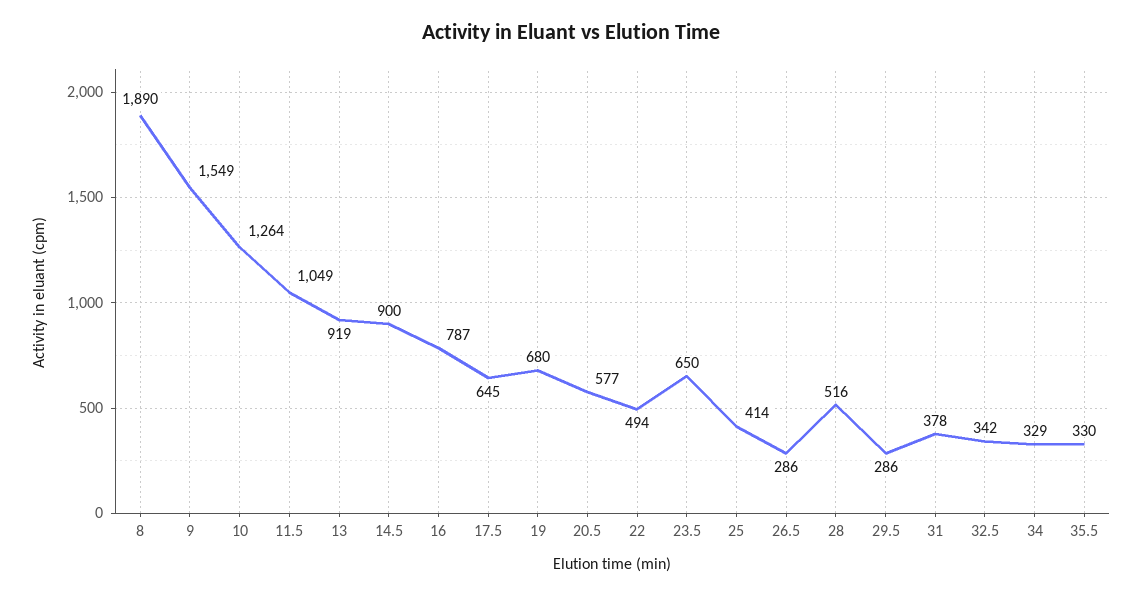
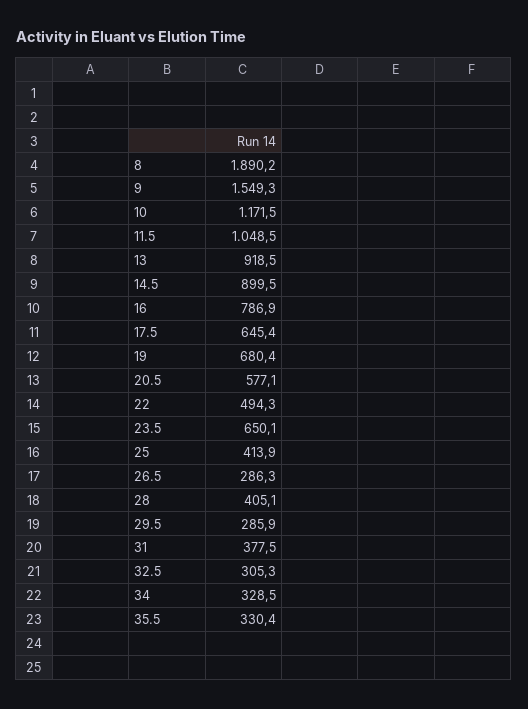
  {
    "8": 1890.2,
    "9": 1549.3,
-   "10": 1264,
+   "10": 1171.5,
    "11.5": 1048.5,
    "13": 918.5,
    "14.5": 899.5,
    "16": 786.9,
    "17.5": 645.4,
    "19": 680.4,
    "20.5": 577.1,
    "22": 494.3,
    "23.5": 650.1,
    "25": 413.9,
    "26.5": 286.3,
-   "28": 516,
+   "28": 405.1,
    "29.5": 285.9,
    "31": 377.5,
-   "32.5": 342,
+   "32.5": 305.3,
    "34": 328.5,
    "35.5": 330.4
  }

